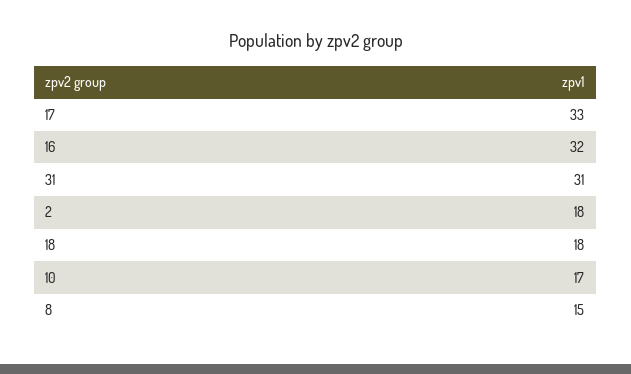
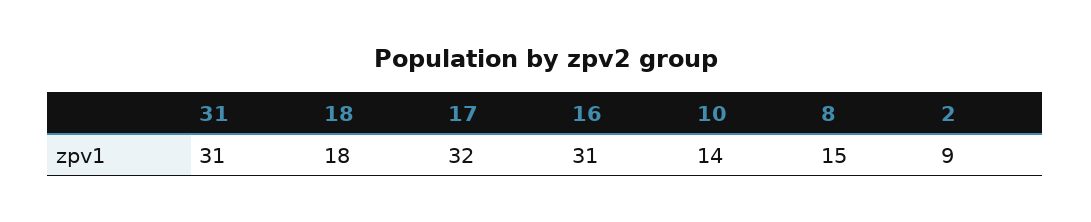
  {
-   "17": 33,
+   "17": 32,
-   "16": 32,
+   "16": 31,
    "31": 31,
-   "2": 18,
+   "2": 9,
    "18": 18,
-   "10": 17,
+   "10": 14,
    "8": 15
  }

